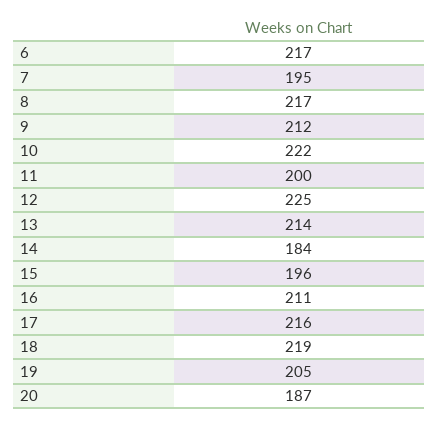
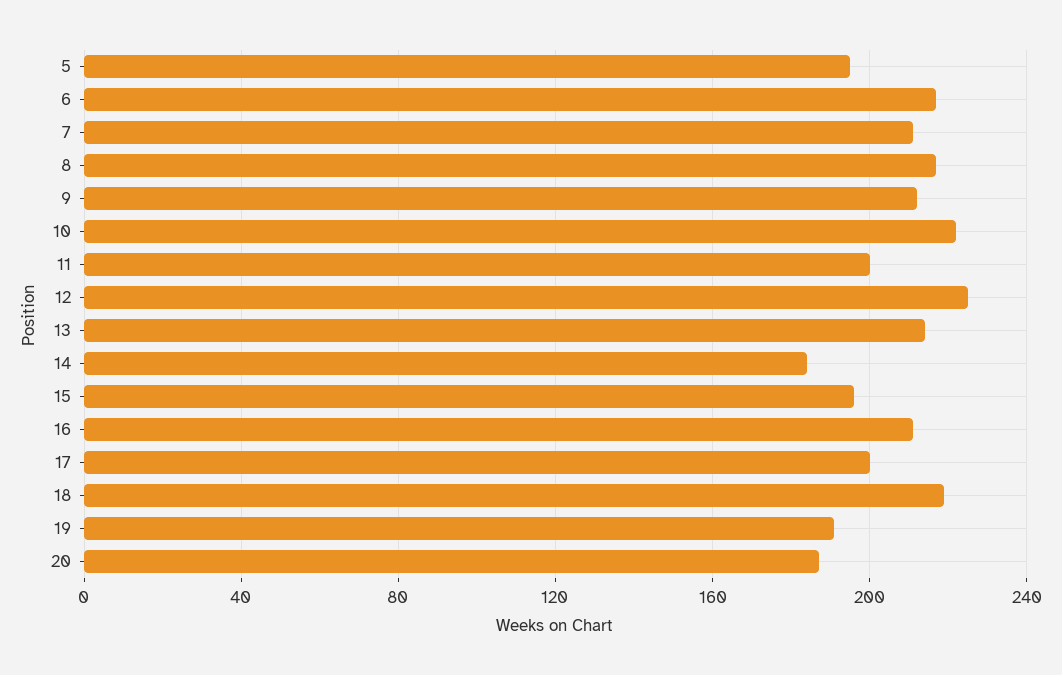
  {
    "6": 217,
-   "7": 195,
+   "7": 210,
    "8": 217,
    "9": 212,
    "10": 222,
    "11": 200,
    "12": 225,
    "13": 214,
    "14": 184,
    "15": 196,
    "16": 211,
-   "17": 216,
+   "17": 200,
    "18": 219,
-   "19": 205,
+   "19": 190,
-   "20": 187
+   "20": 187,
+   "5": 195
  }

